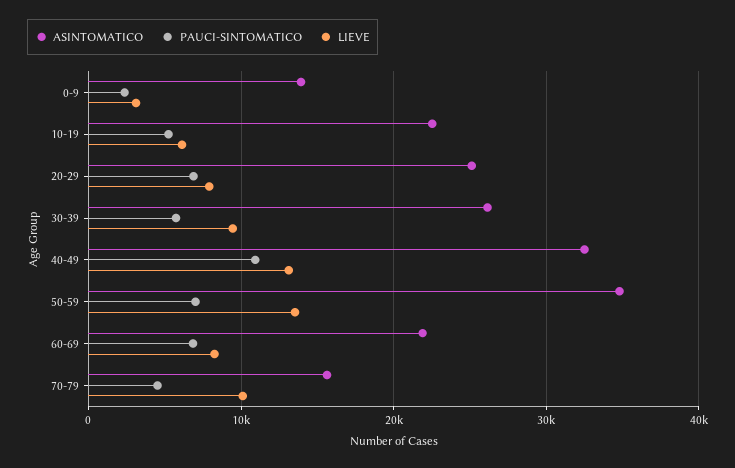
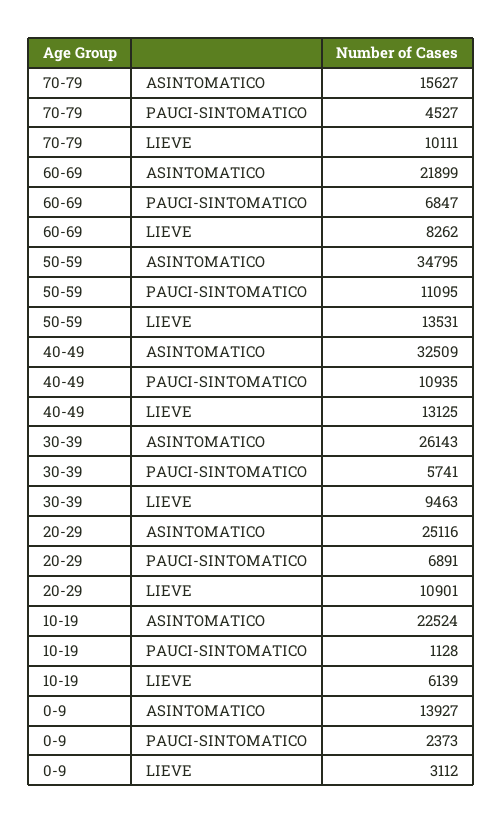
  {
    "ASINTOMATICO": {
      "0-9": 13927,
      "10-19": 22524,
      "20-29": 25116,
      "30-39": 26143,
      "40-49": 32509,
      "50-59": 34795,
      "60-69": 21899,
      "70-79": 15627
    },
    "PAUCI-SINTOMATICO": {
      "0-9": 2373,
-     "10-19": 5000,
+     "10-19": 1128,
      "20-29": 6891,
      "30-39": 5741,
      "40-49": 10935,
-     "50-59": 7000,
+     "50-59": 11095,
      "60-69": 6847,
      "70-79": 4527
    },
    "LIEVE": {
      "0-9": 3112,
      "10-19": 6139,
-     "20-29": 8000,
+     "20-29": 10901,
      "30-39": 9463,
      "40-49": 13125,
      "50-59": 13531,
      "60-69": 8262,
      "70-79": 10111
    }
  }

